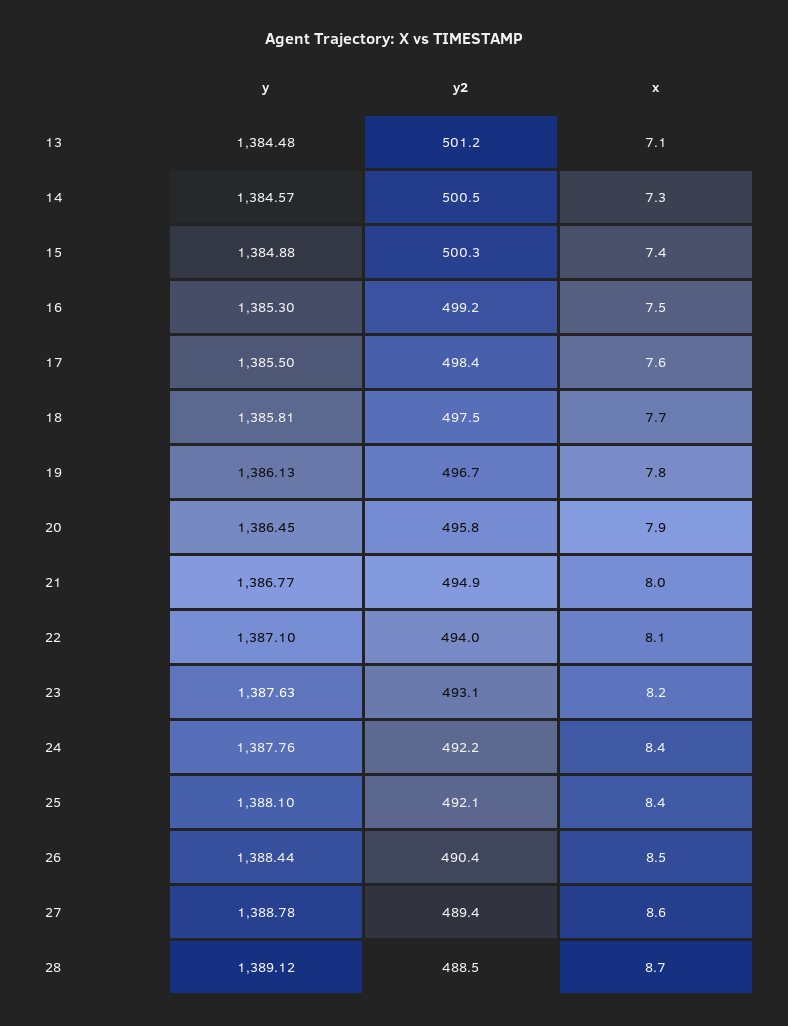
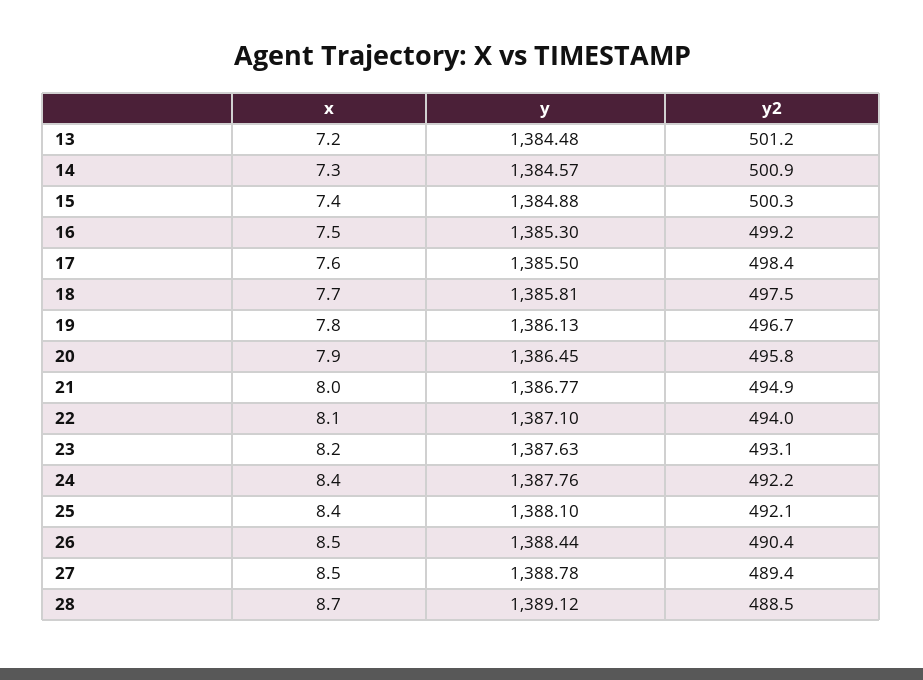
  {
    "y": {
      "13": 1384.48,
      "14": 1384.57,
      "15": 1384.88,
      "16": 1385.3,
      "17": 1385.5,
      "18": 1385.81,
      "19": 1386.13,
      "20": 1386.45,
      "21": 1386.77,
      "22": 1387.1,
      "23": 1387.63,
      "24": 1387.76,
      "25": 1388.1,
      "26": 1388.44,
      "27": 1388.78,
      "28": 1389.12
    },
    "y2": {
      "13": 501.2,
-     "14": 500.5,
+     "14": 500.9,
      "15": 500.3,
      "16": 499.2,
      "17": 498.4,
      "18": 497.5,
      "19": 496.7,
      "20": 495.8,
      "21": 494.9,
      "22": 494,
      "23": 493.1,
      "24": 492.2,
      "25": 492.1,
      "26": 490.4,
      "27": 489.4,
      "28": 488.5
    },
    "x": {
-     "13": 7.1,
+     "13": 7.2,
      "14": 7.3,
      "15": 7.4,
      "16": 7.5,
      "17": 7.6,
      "18": 7.7,
      "19": 7.8,
      "20": 7.9,
      "21": 8,
      "22": 8.1,
      "23": 8.2,
      "24": 8.4,
      "25": 8.4,
      "26": 8.5,
-     "27": 8.6,
+     "27": 8.5,
      "28": 8.7
    }
  }

